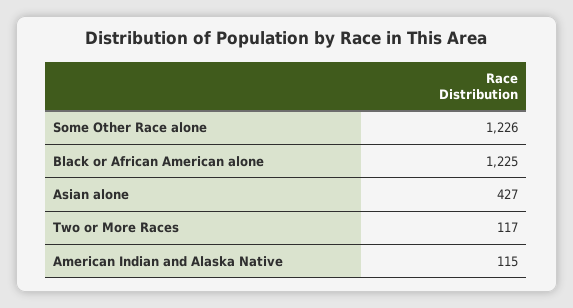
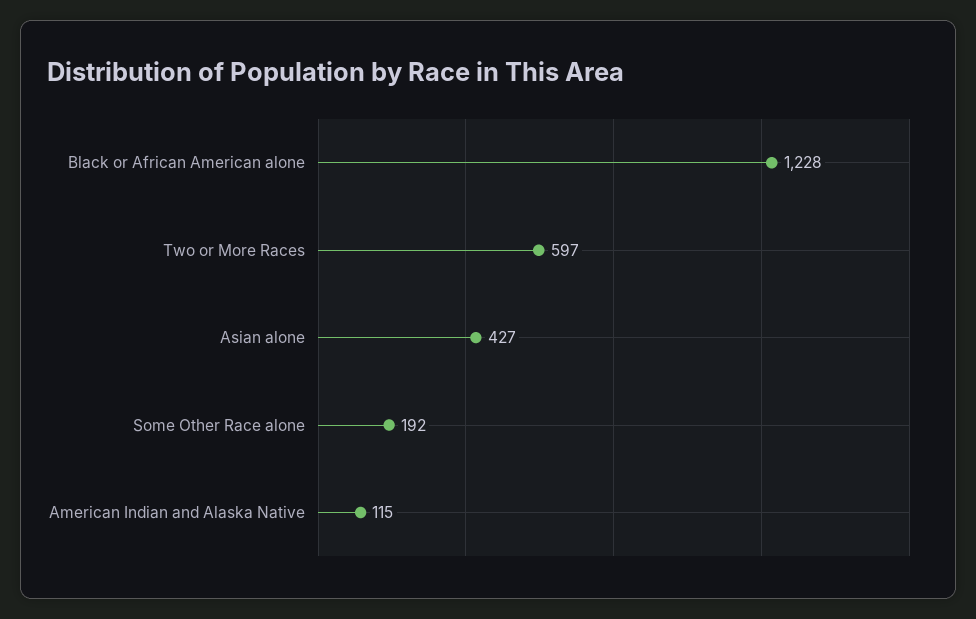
  {
-   "Some Other Race alone": 1226,
+   "Some Other Race alone": 192,
-   "Black or African American alone": 1225,
+   "Black or African American alone": 1228,
    "Asian alone": 427,
-   "Two or More Races": 117,
+   "Two or More Races": 597,
    "American Indian and Alaska Native": 115
  }

